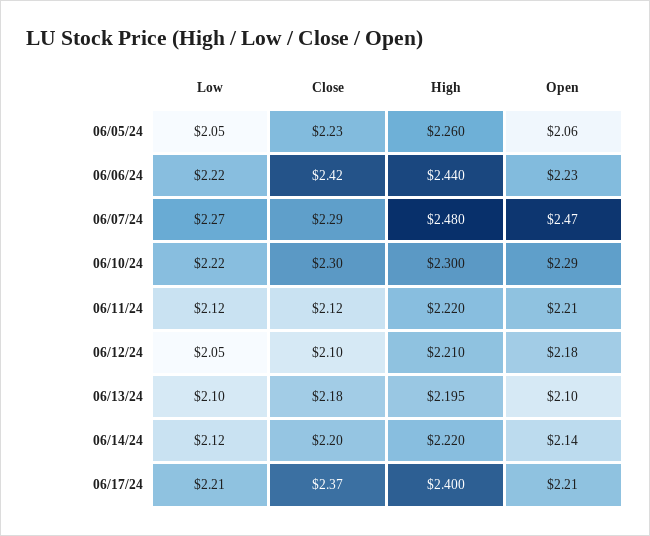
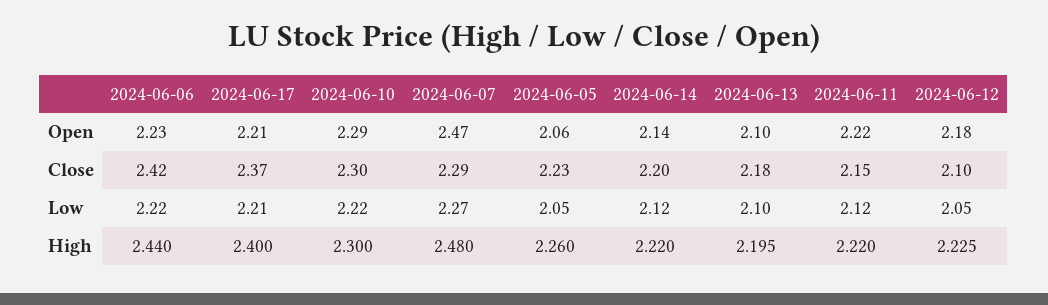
  {
    "Low": {
      "06/05/24": 2.05,
      "06/06/24": 2.22,
      "06/07/24": 2.27,
      "06/10/24": 2.22,
      "06/11/24": 2.12,
      "06/12/24": 2.05,
      "06/13/24": 2.1,
      "06/14/24": 2.12,
      "06/17/24": 2.21
    },
    "Close": {
      "06/05/24": 2.23,
      "06/06/24": 2.42,
      "06/07/24": 2.29,
      "06/10/24": 2.3,
-     "06/11/24": 2.12,
+     "06/11/24": 2.15,
      "06/12/24": 2.1,
      "06/13/24": 2.18,
      "06/14/24": 2.2,
      "06/17/24": 2.37
    },
    "High": {
      "06/05/24": 2.26,
      "06/06/24": 2.44,
      "06/07/24": 2.48,
      "06/10/24": 2.3,
      "06/11/24": 2.22,
-     "06/12/24": 2.21,
+     "06/12/24": 2.225,
      "06/13/24": 2.195,
      "06/14/24": 2.22,
      "06/17/24": 2.4
    },
    "Open": {
      "06/05/24": 2.06,
      "06/06/24": 2.23,
      "06/07/24": 2.47,
      "06/10/24": 2.29,
-     "06/11/24": 2.21,
+     "06/11/24": 2.22,
      "06/12/24": 2.18,
      "06/13/24": 2.1,
      "06/14/24": 2.14,
      "06/17/24": 2.21
    }
  }

